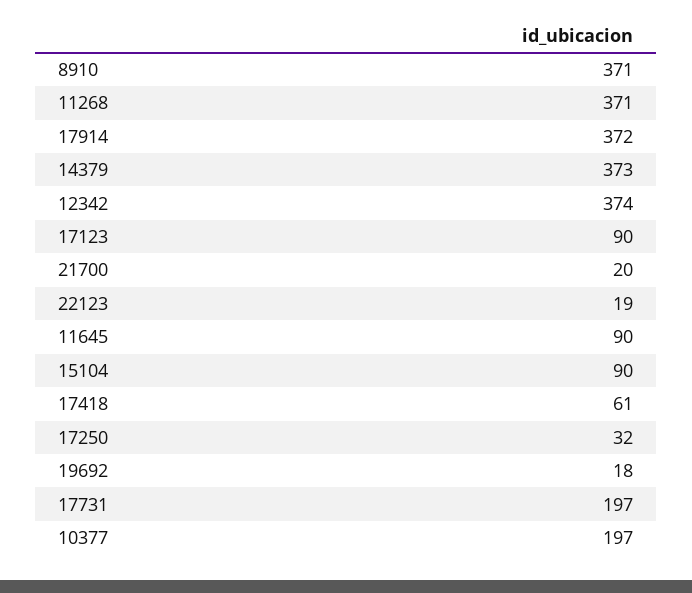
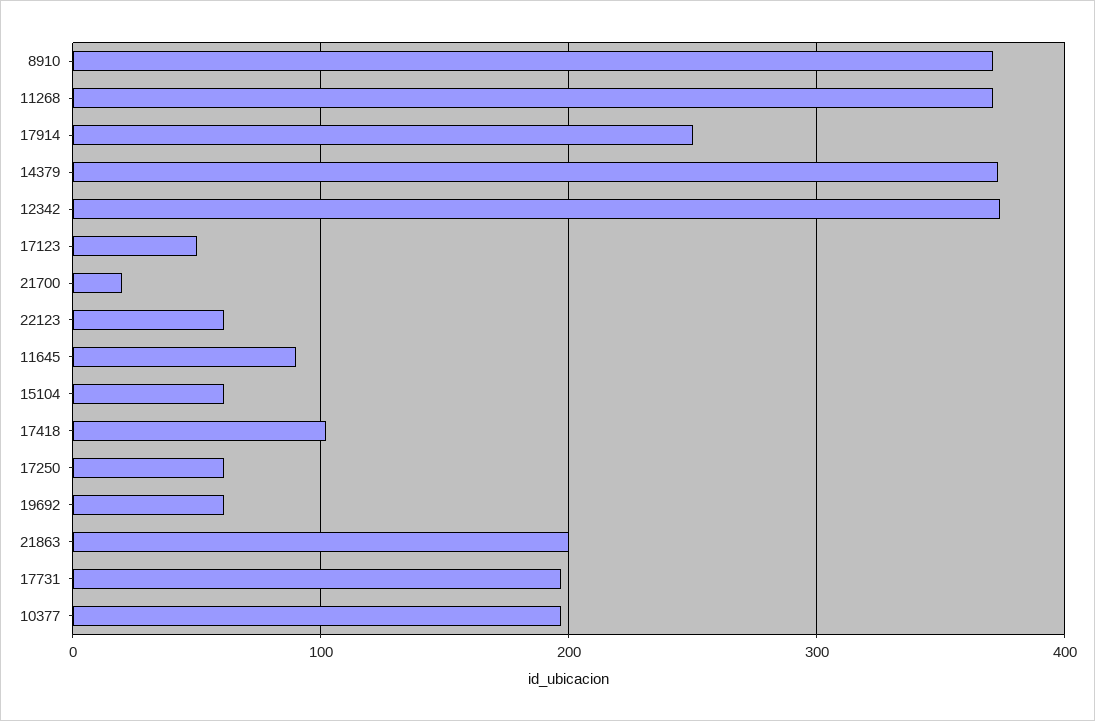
  {
    "8910": 371,
    "11268": 371,
-   "17914": 372,
+   "17914": 250,
    "14379": 373,
    "12342": 374,
-   "17123": 90,
+   "17123": 50,
    "21700": 20,
-   "22123": 19,
+   "22123": 60,
    "11645": 90,
-   "15104": 90,
+   "15104": 60,
-   "17418": 61,
+   "17418": 100,
-   "17250": 32,
+   "17250": 60,
-   "19692": 18,
+   "19692": 60,
    "17731": 197,
-   "10377": 197
+   "10377": 197,
+   "21863": 200
  }

